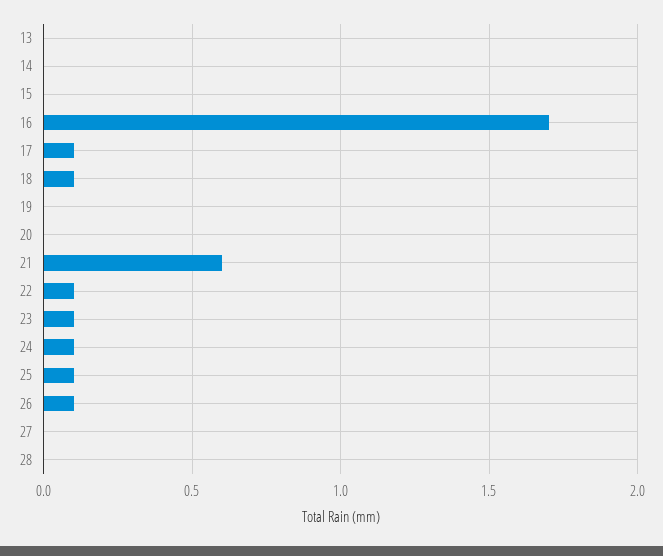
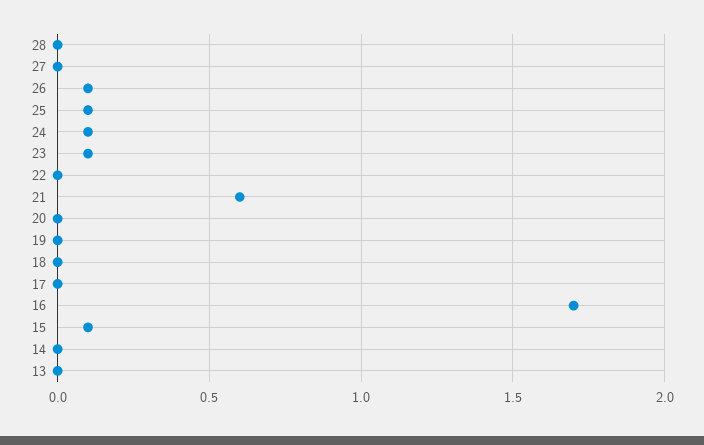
  {
    "13": 0,
    "14": 0,
-   "15": 0,
+   "15": 0.1,
    "16": 1.7,
-   "17": 0.1,
+   "17": 0,
-   "18": 0.1,
+   "18": 0,
    "19": 0,
    "20": 0,
    "21": 0.6,
-   "22": 0.1,
+   "22": 0,
    "23": 0.1,
    "24": 0.1,
    "25": 0.1,
    "26": 0.1,
    "27": 0,
    "28": 0
  }

